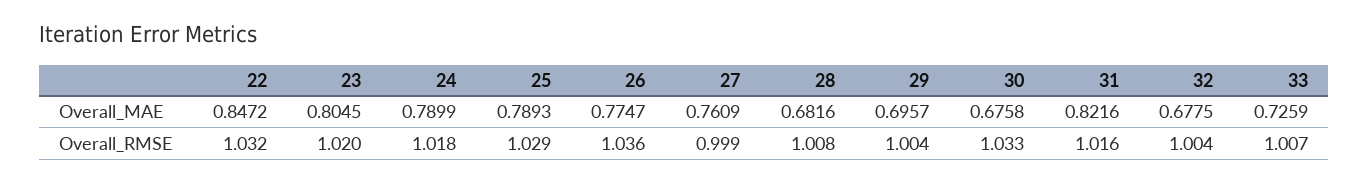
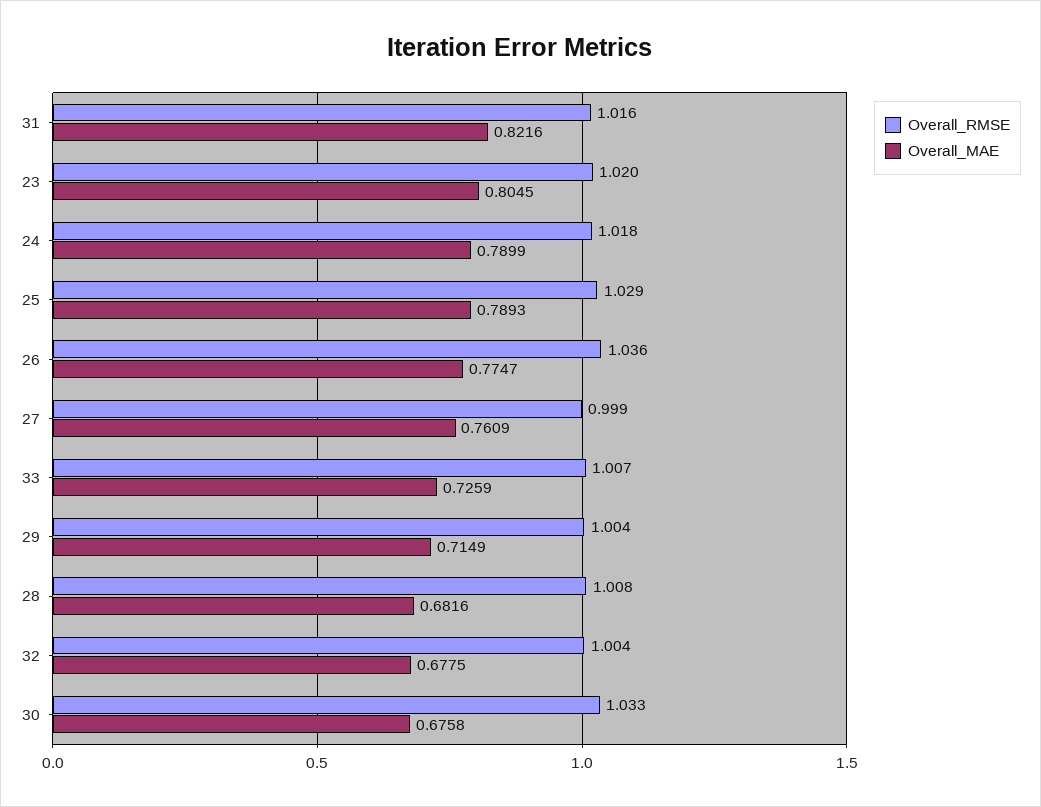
  {
    "Overall_MAE": {
-     "22": 0.8472,
      "23": 0.8045,
      "24": 0.7899,
      "25": 0.7893,
      "26": 0.7747,
      "27": 0.7609,
      "28": 0.6816,
-     "29": 0.6957,
+     "29": 0.7149,
      "30": 0.6758,
      "31": 0.8216,
      "32": 0.6775,
      "33": 0.7259
    },
    "Overall_RMSE": {
-     "22": 1.032,
      "23": 1.02,
      "24": 1.018,
      "25": 1.029,
      "26": 1.036,
      "27": 0.999,
      "28": 1.008,
      "29": 1.004,
      "30": 1.033,
      "31": 1.016,
      "32": 1.004,
      "33": 1.007
    }
  }

